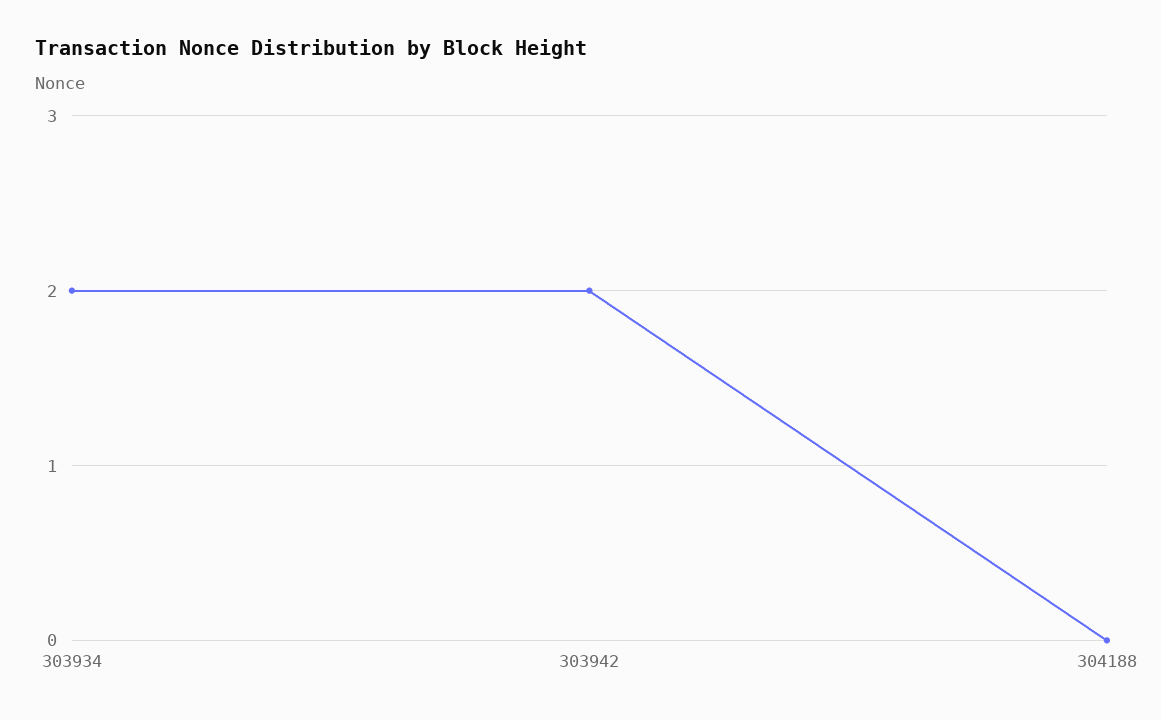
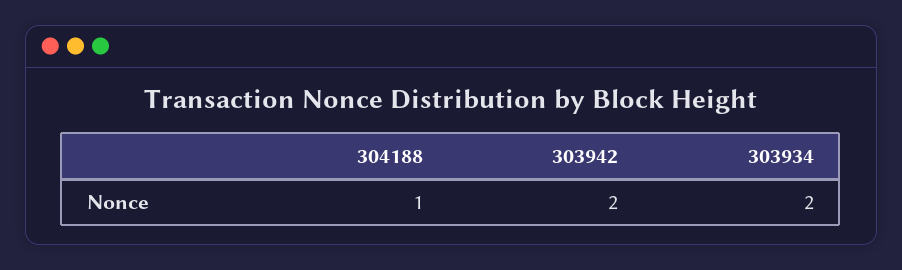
  {
    "303934": 2,
    "303942": 2,
-   "304188": 0
+   "304188": 1
  }

